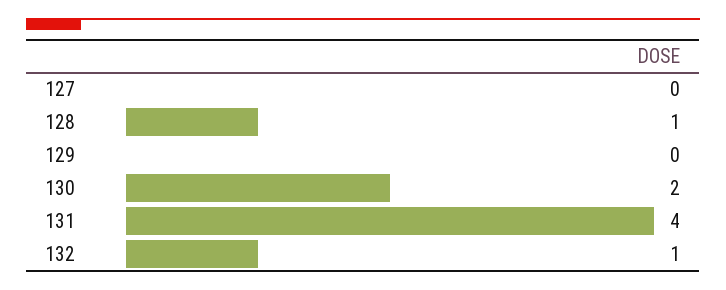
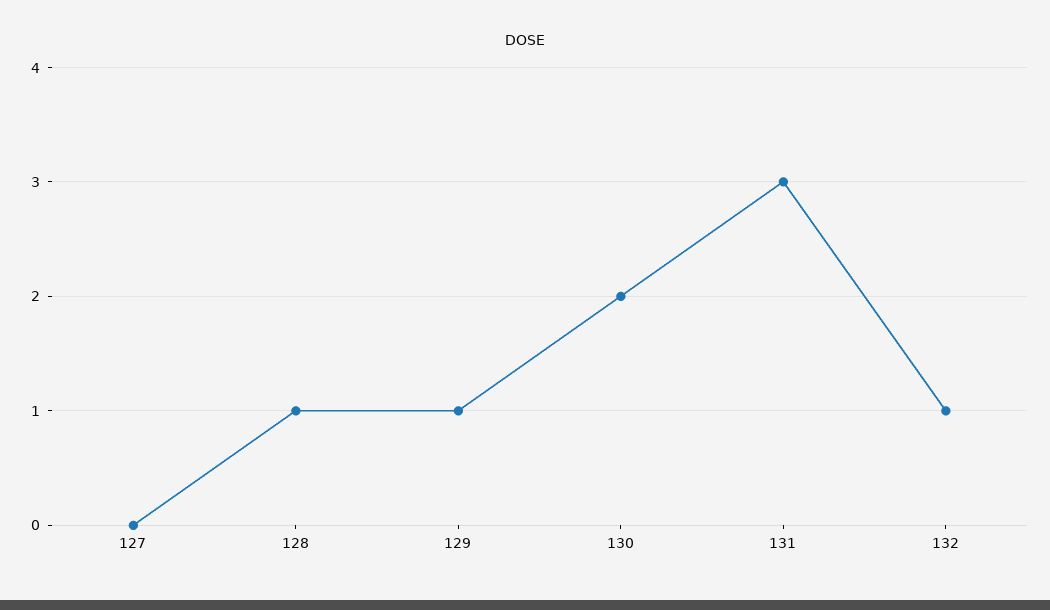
  {
    "127": 0,
    "128": 1,
-   "129": 0,
+   "129": 1,
    "130": 2,
-   "131": 4,
+   "131": 3,
    "132": 1
  }

